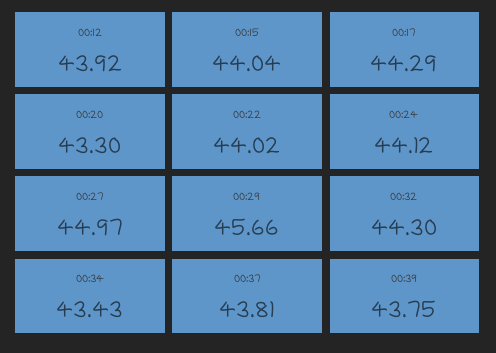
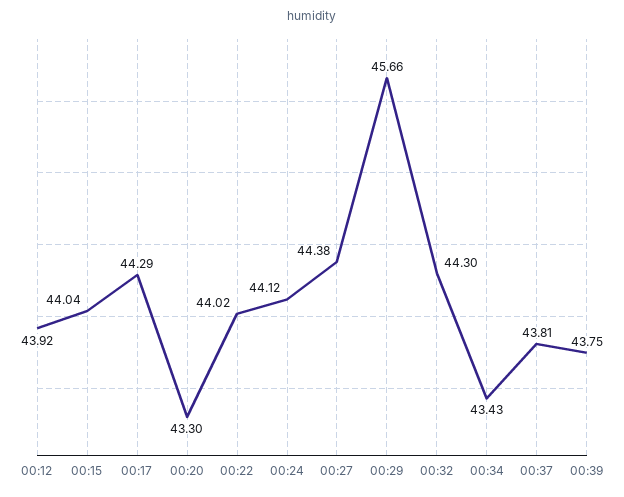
  {
    "00:12": 43.92,
    "00:15": 44.04,
    "00:17": 44.29,
    "00:20": 43.3,
    "00:22": 44.02,
    "00:24": 44.12,
-   "00:27": 44.97,
+   "00:27": 44.38,
    "00:29": 45.66,
    "00:32": 44.3,
    "00:34": 43.43,
    "00:37": 43.81,
    "00:39": 43.75
  }

